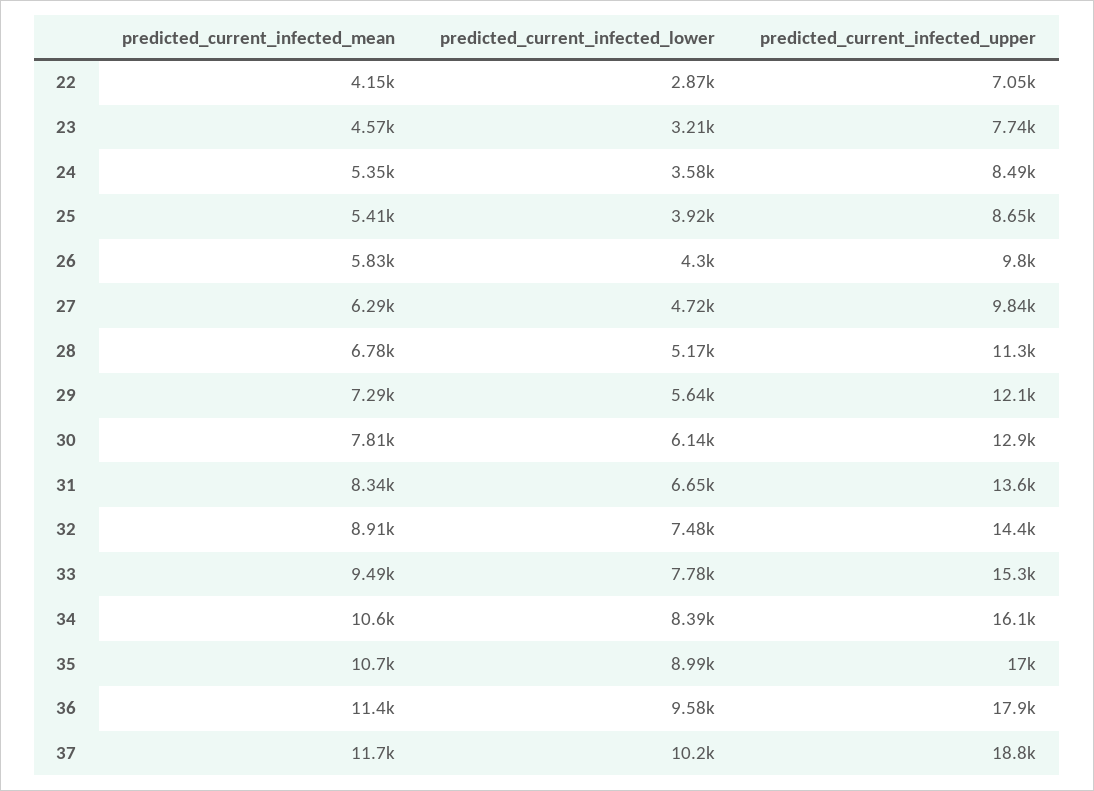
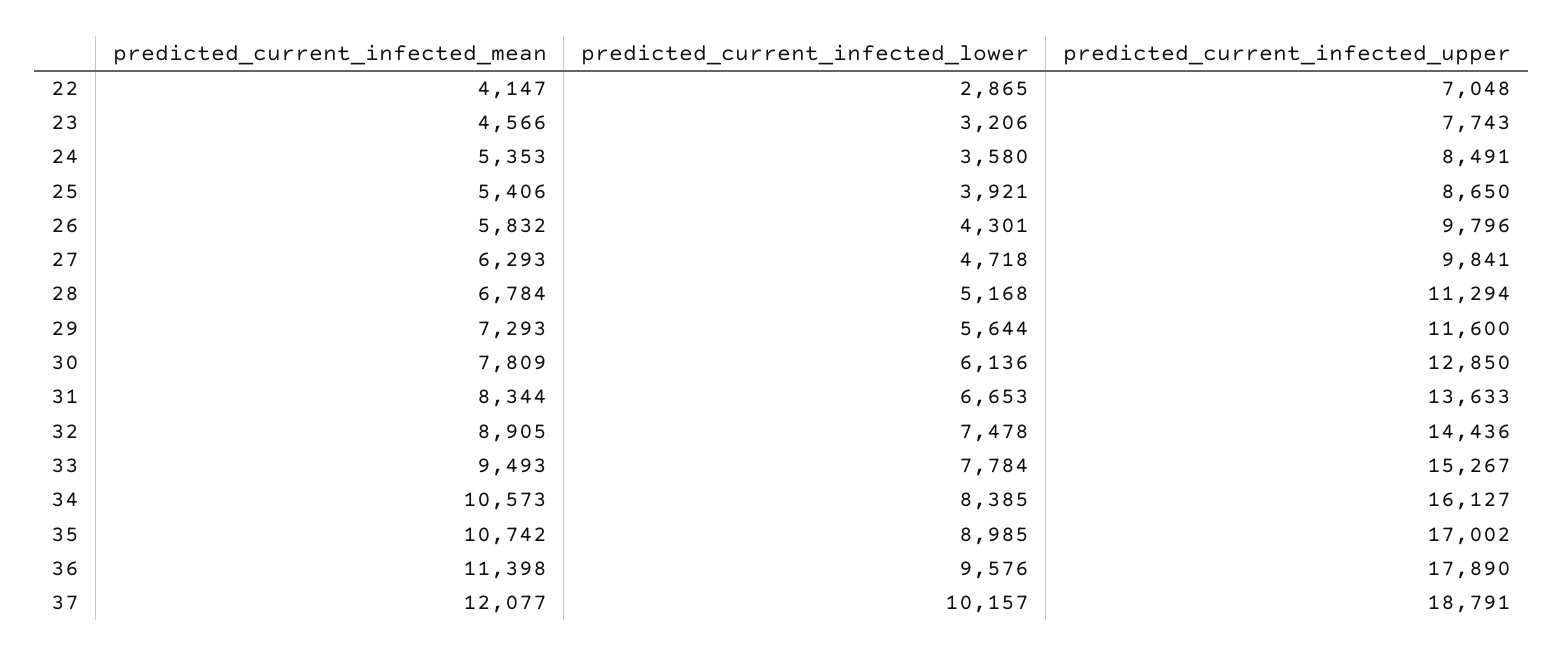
  {
    "predicted_current_infected_mean": {
      "22": 4147,
      "23": 4566,
      "24": 5353,
      "25": 5406,
      "26": 5832,
      "27": 6293,
      "28": 6784,
      "29": 7293,
      "30": 7809,
      "31": 8344,
      "32": 8905,
      "33": 9493,
      "34": 10573,
      "35": 10742,
      "36": 11398,
-     "37": 11700
+     "37": 12077
    },
    "predicted_current_infected_lower": {
      "22": 2865,
      "23": 3206,
      "24": 3580,
      "25": 3921,
      "26": 4301,
      "27": 4718,
      "28": 5168,
      "29": 5644,
      "30": 6136,
      "31": 6653,
      "32": 7478,
      "33": 7784,
      "34": 8385,
      "35": 8985,
      "36": 9576,
      "37": 10157
    },
    "predicted_current_infected_upper": {
      "22": 7048,
      "23": 7743,
      "24": 8491,
      "25": 8650,
      "26": 9796,
      "27": 9841,
      "28": 11294,
-     "29": 12100,
+     "29": 11600,
      "30": 12850,
      "31": 13633,
      "32": 14436,
      "33": 15267,
      "34": 16127,
      "35": 17002,
      "36": 17890,
      "37": 18791
    }
  }

